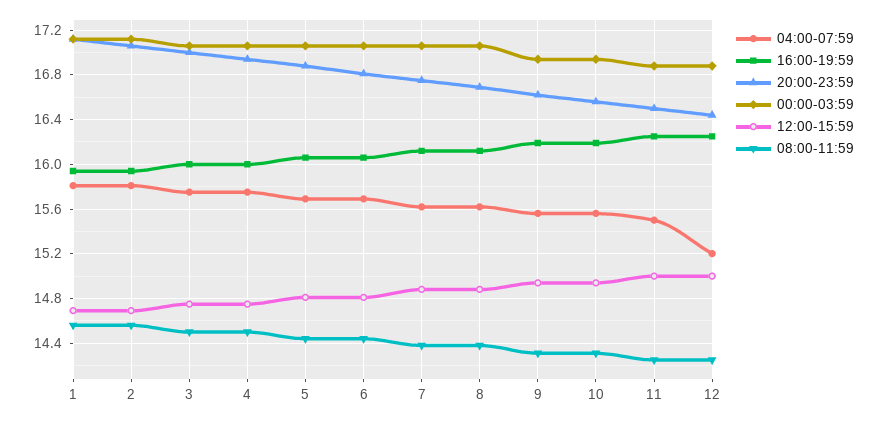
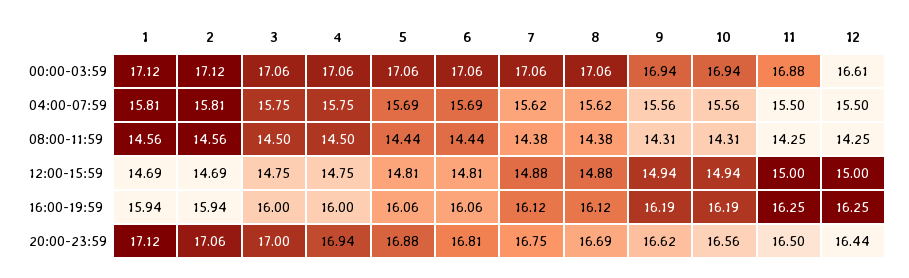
  {
    "04:00-07:59": {
      "1": 15.81,
      "2": 15.81,
      "3": 15.75,
      "4": 15.75,
      "5": 15.69,
      "6": 15.69,
      "7": 15.62,
      "8": 15.62,
      "9": 15.56,
      "10": 15.56,
      "11": 15.5,
-     "12": 15.2
+     "12": 15.5
    },
    "16:00-19:59": {
      "1": 15.94,
      "2": 15.94,
      "3": 16,
      "4": 16,
      "5": 16.06,
      "6": 16.06,
      "7": 16.12,
      "8": 16.12,
      "9": 16.19,
      "10": 16.19,
      "11": 16.25,
      "12": 16.25
    },
    "20:00-23:59": {
      "1": 17.12,
      "2": 17.06,
      "3": 17,
      "4": 16.94,
      "5": 16.88,
      "6": 16.81,
      "7": 16.75,
      "8": 16.69,
      "9": 16.62,
      "10": 16.56,
      "11": 16.5,
      "12": 16.44
    },
    "00:00-03:59": {
      "1": 17.12,
      "2": 17.12,
      "3": 17.06,
      "4": 17.06,
      "5": 17.06,
      "6": 17.06,
      "7": 17.06,
      "8": 17.06,
      "9": 16.94,
      "10": 16.94,
      "11": 16.88,
-     "12": 16.9
+     "12": 16.61
    },
    "12:00-15:59": {
      "1": 14.69,
      "2": 14.69,
      "3": 14.75,
      "4": 14.75,
      "5": 14.81,
      "6": 14.81,
      "7": 14.88,
      "8": 14.88,
      "9": 14.94,
      "10": 14.94,
      "11": 15,
      "12": 15
    },
    "08:00-11:59": {
      "1": 14.56,
      "2": 14.56,
      "3": 14.5,
      "4": 14.5,
      "5": 14.44,
      "6": 14.44,
      "7": 14.38,
      "8": 14.38,
      "9": 14.31,
      "10": 14.31,
      "11": 14.25,
      "12": 14.25
    }
  }

